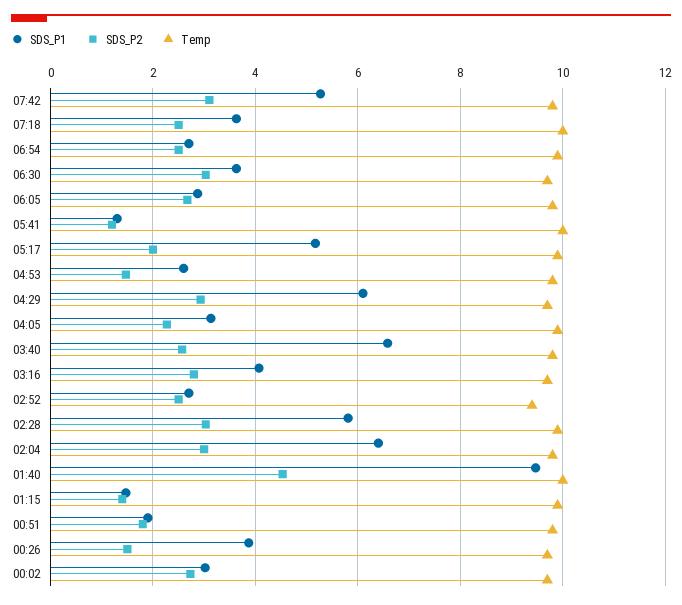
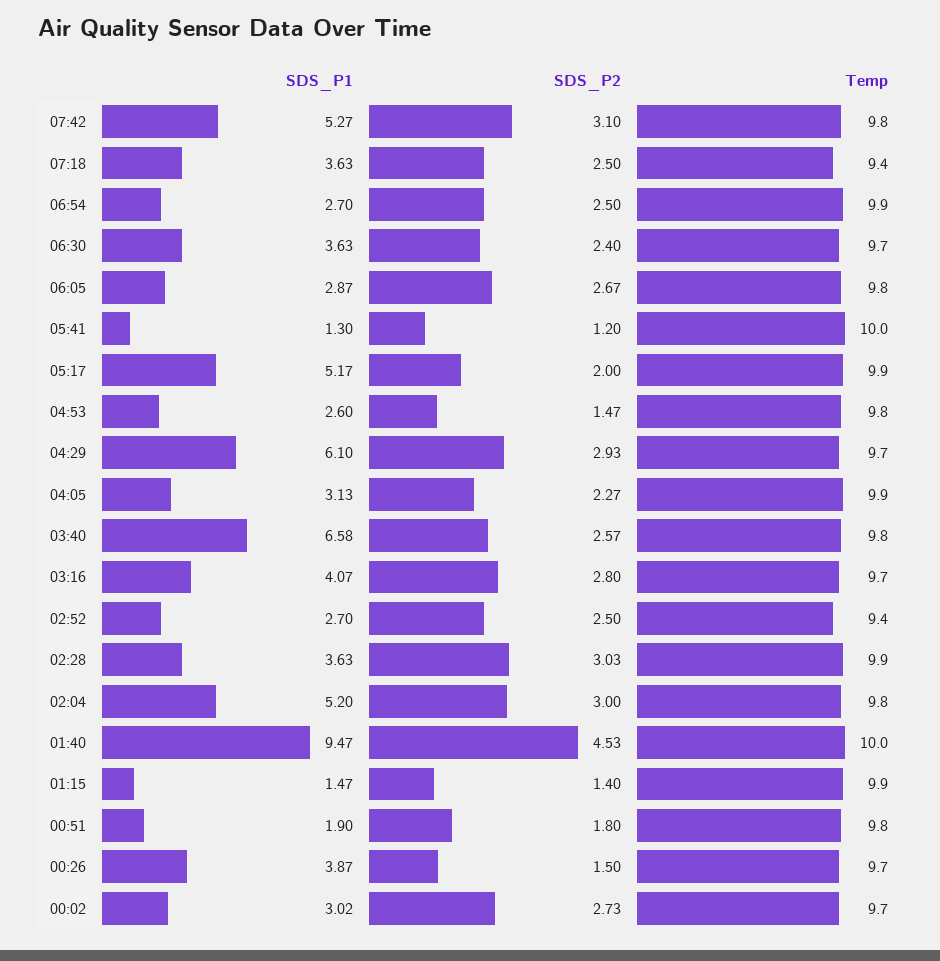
  {
    "SDS_P1": {
      "07:42": 5.27,
      "07:18": 3.63,
      "06:54": 2.7,
      "06:30": 3.63,
      "06:05": 2.87,
      "05:41": 1.3,
      "05:17": 5.17,
      "04:53": 2.6,
      "04:29": 6.1,
      "04:05": 3.13,
      "03:40": 6.58,
      "03:16": 4.07,
      "02:52": 2.7,
-     "02:28": 5.8,
+     "02:28": 3.63,
-     "02:04": 6.4,
+     "02:04": 5.2,
      "01:40": 9.47,
      "01:15": 1.47,
      "00:51": 1.9,
      "00:26": 3.87,
      "00:02": 3.02
    },
    "SDS_P2": {
      "07:42": 3.1,
      "07:18": 2.5,
      "06:54": 2.5,
-     "06:30": 3,
+     "06:30": 2.4,
      "06:05": 2.67,
      "05:41": 1.2,
      "05:17": 2,
      "04:53": 1.47,
      "04:29": 2.93,
      "04:05": 2.27,
      "03:40": 2.57,
      "03:16": 2.8,
      "02:52": 2.5,
      "02:28": 3.03,
      "02:04": 3,
      "01:40": 4.53,
      "01:15": 1.4,
      "00:51": 1.8,
      "00:26": 1.5,
      "00:02": 2.73
    },
    "Temp": {
      "07:42": 9.8,
-     "07:18": 10,
+     "07:18": 9.4,
      "06:54": 9.9,
      "06:30": 9.7,
      "06:05": 9.8,
      "05:41": 10,
      "05:17": 9.9,
      "04:53": 9.8,
      "04:29": 9.7,
      "04:05": 9.9,
      "03:40": 9.8,
      "03:16": 9.7,
      "02:52": 9.4,
      "02:28": 9.9,
      "02:04": 9.8,
      "01:40": 10,
      "01:15": 9.9,
      "00:51": 9.8,
      "00:26": 9.7,
      "00:02": 9.7
    }
  }

